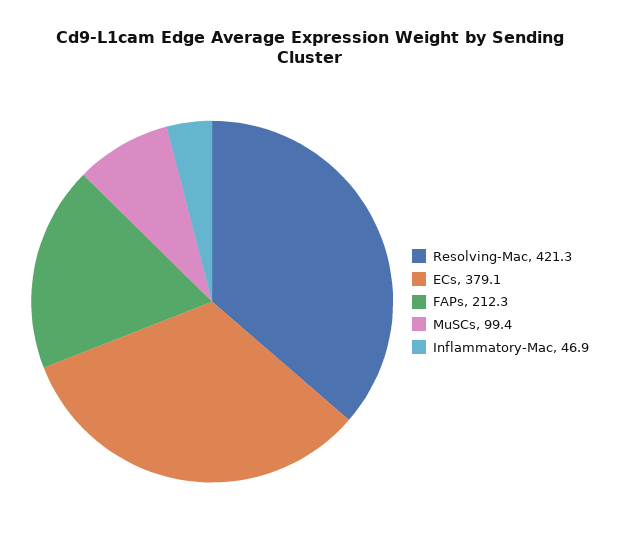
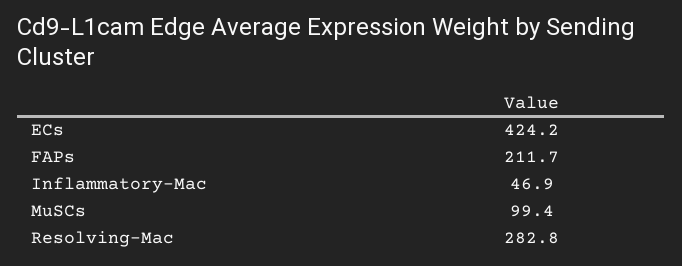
  {
-   "Resolving-Mac": 421.3,
+   "Resolving-Mac": 282.8,
-   "ECs": 379.1,
+   "ECs": 424.2,
-   "FAPs": 212.3,
+   "FAPs": 211.7,
    "MuSCs": 99.4,
    "Inflammatory-Mac": 46.9
  }

